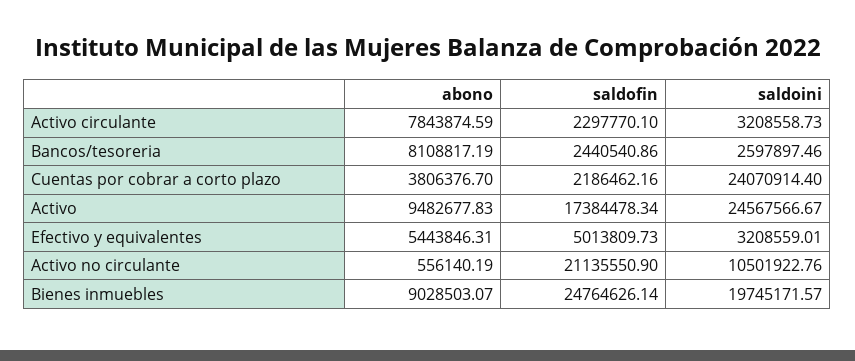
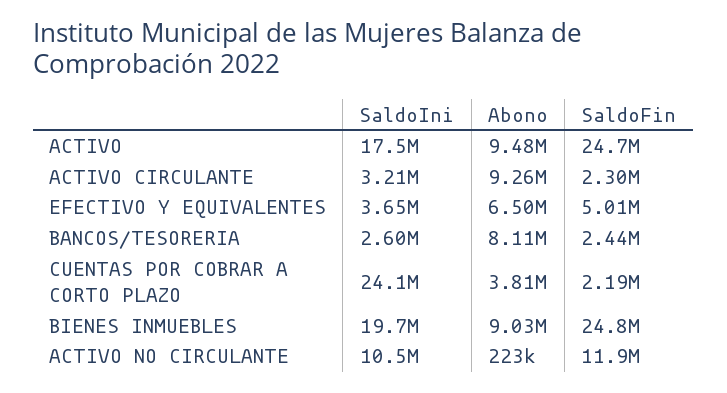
  {
    "abono": {
-     "Activo circulante": 7843874.59,
+     "Activo circulante": 9260000,
      "Bancos/tesoreria": 8108817.19,
      "Cuentas por cobrar a corto plazo": 3806376.7,
      "Activo": 9482677.83,
-     "Efectivo y equivalentes": 5443846.31,
+     "Efectivo y equivalentes": 6500000,
-     "Activo no circulante": 556140.19,
+     "Activo no circulante": 223000,
      "Bienes inmuebles": 9028503.07
    },
    "saldofin": {
      "Activo circulante": 2297770.1,
      "Bancos/tesoreria": 2440540.86,
      "Cuentas por cobrar a corto plazo": 2186462.16,
-     "Activo": 17384478.34,
+     "Activo": 24700000,
      "Efectivo y equivalentes": 5013809.73,
-     "Activo no circulante": 21135550.9,
+     "Activo no circulante": 11900000,
      "Bienes inmuebles": 24764626.14
    },
    "saldoini": {
      "Activo circulante": 3208558.73,
      "Bancos/tesoreria": 2597897.46,
      "Cuentas por cobrar a corto plazo": 24070914.4,
-     "Activo": 24567566.67,
+     "Activo": 17500000,
-     "Efectivo y equivalentes": 3208559.01,
+     "Efectivo y equivalentes": 3650000,
      "Activo no circulante": 10501922.76,
      "Bienes inmuebles": 19745171.57
    }
  }

